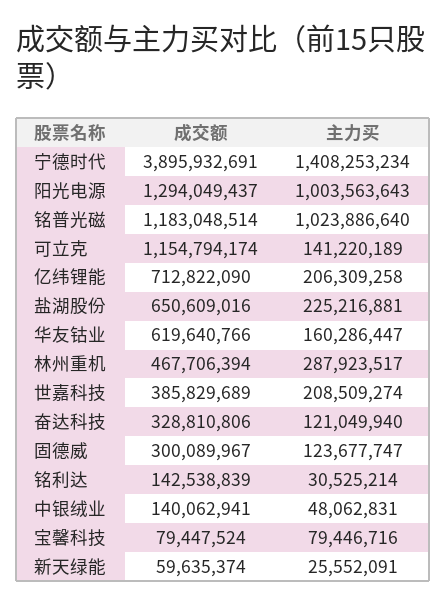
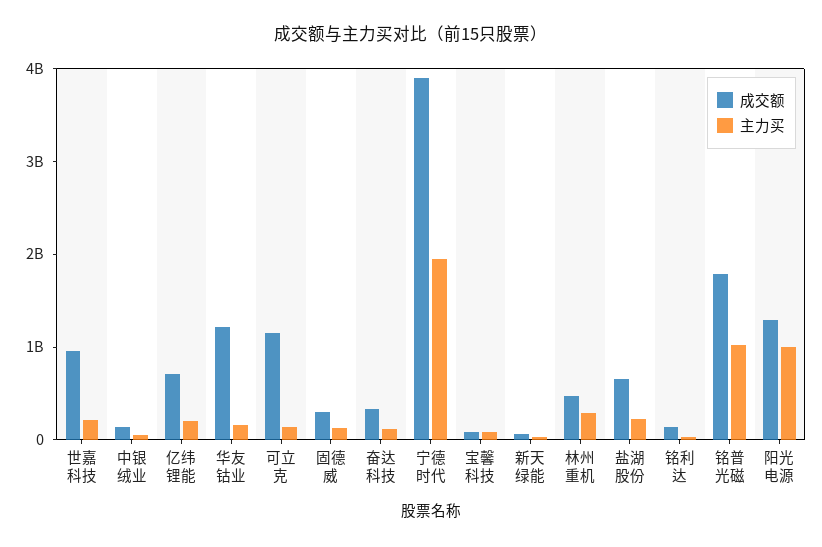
  {
    "成交额": {
      "宁德时代": 3895932691,
      "阳光电源": 1294049437,
-     "铭普光磁": 1183048514,
+     "铭普光磁": 1800000000,
      "可立克": 1154794174,
      "亿纬锂能": 712822090,
      "盐湖股份": 650609016,
-     "华友钴业": 619640766,
+     "华友钴业": 1200000000,
      "林州重机": 467706394,
-     "世嘉科技": 385829689,
+     "世嘉科技": 1000000000,
      "奋达科技": 328810806,
      "固德威": 300089967,
      "铭利达": 142538839,
      "中银绒业": 140062941,
      "宝馨科技": 79447524,
      "新天绿能": 59635374
    },
    "主力买": {
-     "宁德时代": 1408253234,
+     "宁德时代": 2000000000,
      "阳光电源": 1003563643,
      "铭普光磁": 1023886640,
      "可立克": 141220189,
      "亿纬锂能": 206309258,
      "盐湖股份": 225216881,
      "华友钴业": 160286447,
      "林州重机": 287923517,
      "世嘉科技": 208509274,
      "奋达科技": 121049940,
      "固德威": 123677747,
      "铭利达": 30525214,
      "中银绒业": 48062831,
      "宝馨科技": 79446716,
      "新天绿能": 25552091
    }
  }

